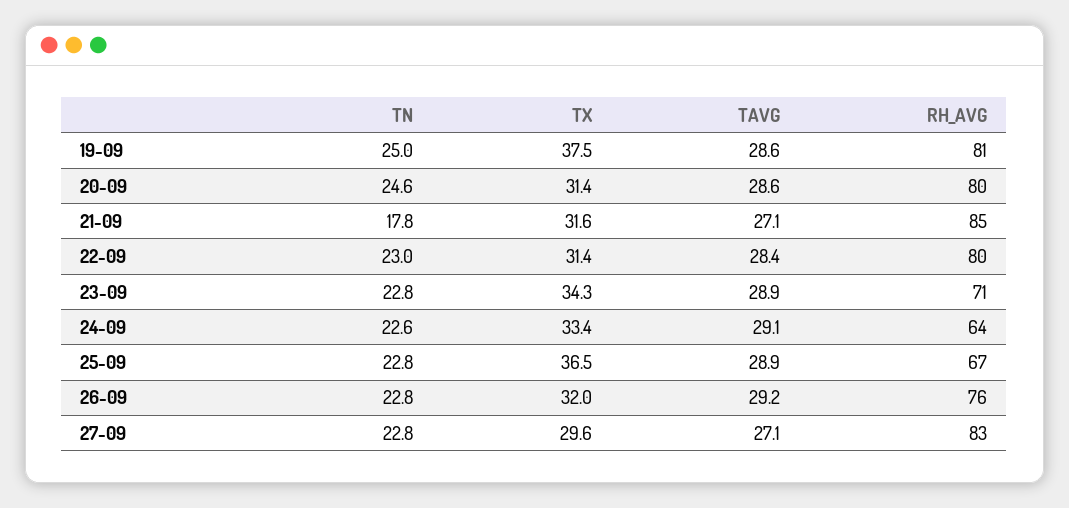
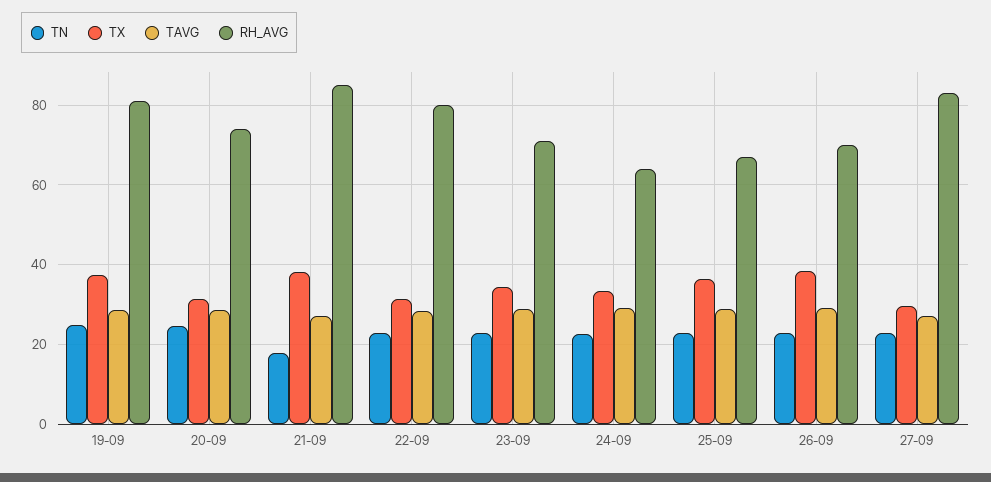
  {
    "TN": {
      "19-09": 25,
      "20-09": 24.6,
      "21-09": 17.8,
      "22-09": 23,
      "23-09": 22.8,
      "24-09": 22.6,
      "25-09": 22.8,
      "26-09": 22.8,
      "27-09": 22.8
    },
    "TX": {
      "19-09": 37.5,
      "20-09": 31.4,
-     "21-09": 31.6,
+     "21-09": 38,
      "22-09": 31.4,
      "23-09": 34.3,
      "24-09": 33.4,
      "25-09": 36.5,
-     "26-09": 32,
+     "26-09": 38,
      "27-09": 29.6
    },
    "TAVG": {
      "19-09": 28.6,
      "20-09": 28.6,
      "21-09": 27.1,
      "22-09": 28.4,
      "23-09": 28.9,
      "24-09": 29.1,
      "25-09": 28.9,
      "26-09": 29.2,
      "27-09": 27.1
    },
    "RH_AVG": {
      "19-09": 81,
-     "20-09": 80,
+     "20-09": 74,
      "21-09": 85,
      "22-09": 80,
      "23-09": 71,
      "24-09": 64,
      "25-09": 67,
-     "26-09": 76,
+     "26-09": 70,
      "27-09": 83
    }
  }

